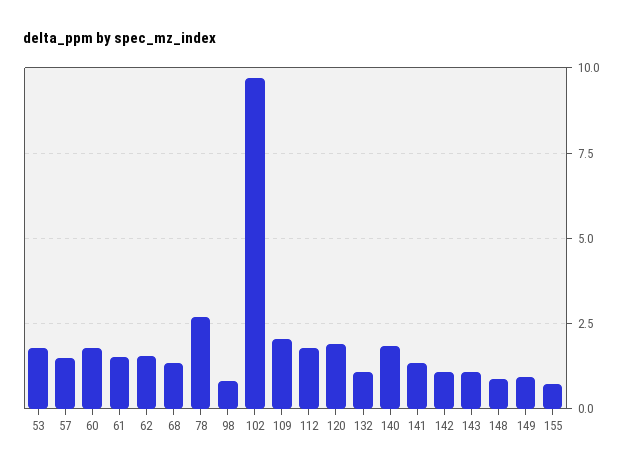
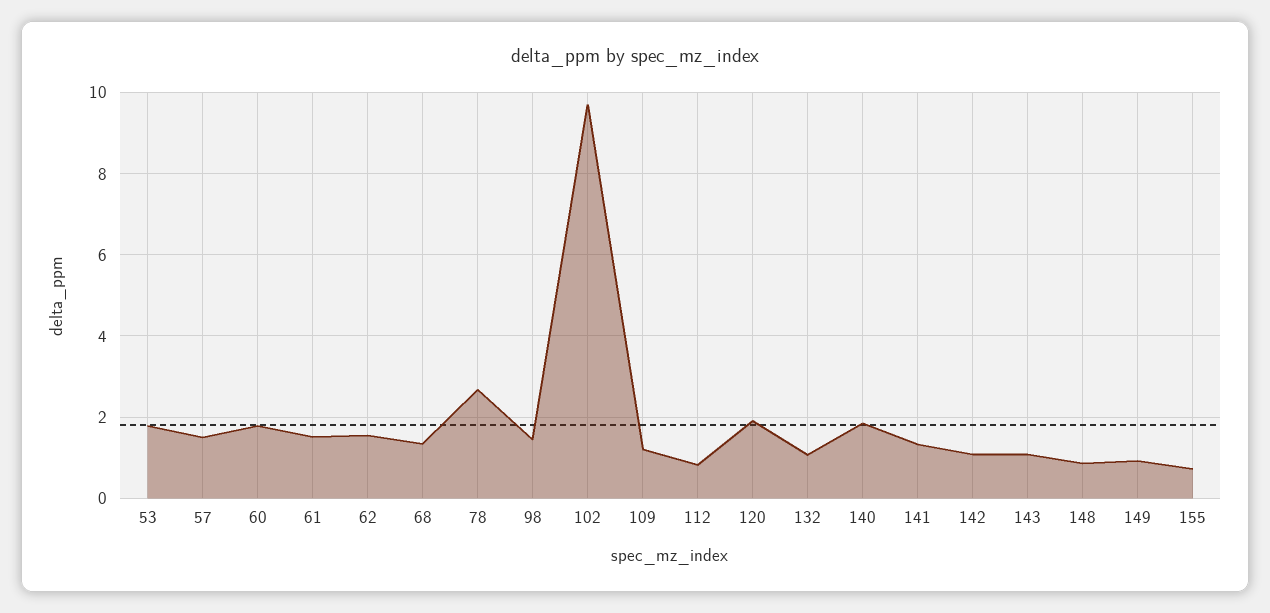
  {
    "53": 1.8,
    "57": 1.4,
    "60": 1.8,
    "61": 1.6,
    "62": 1.6,
    "68": 1.4,
    "78": 2.6,
-   "98": 0.75,
+   "98": 1.4,
    "102": 9.8,
-   "109": 2,
+   "109": 1.2,
-   "112": 1.75,
+   "112": 0.8,
    "120": 2,
    "132": 1,
    "140": 1.8,
    "141": 1.4,
    "142": 1,
    "143": 1,
    "148": 0.8,
    "149": 1,
    "155": 0.8
  }

